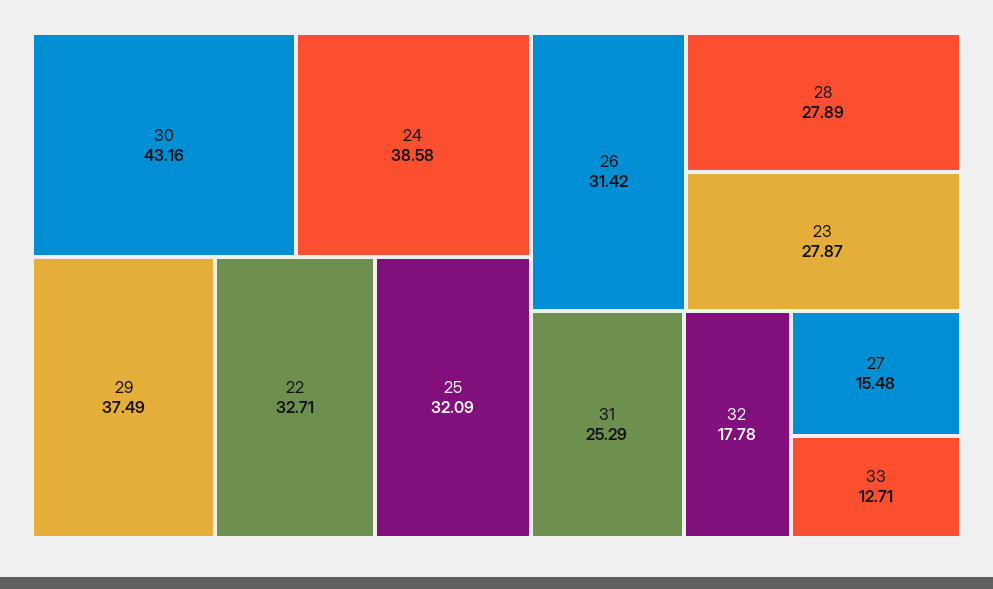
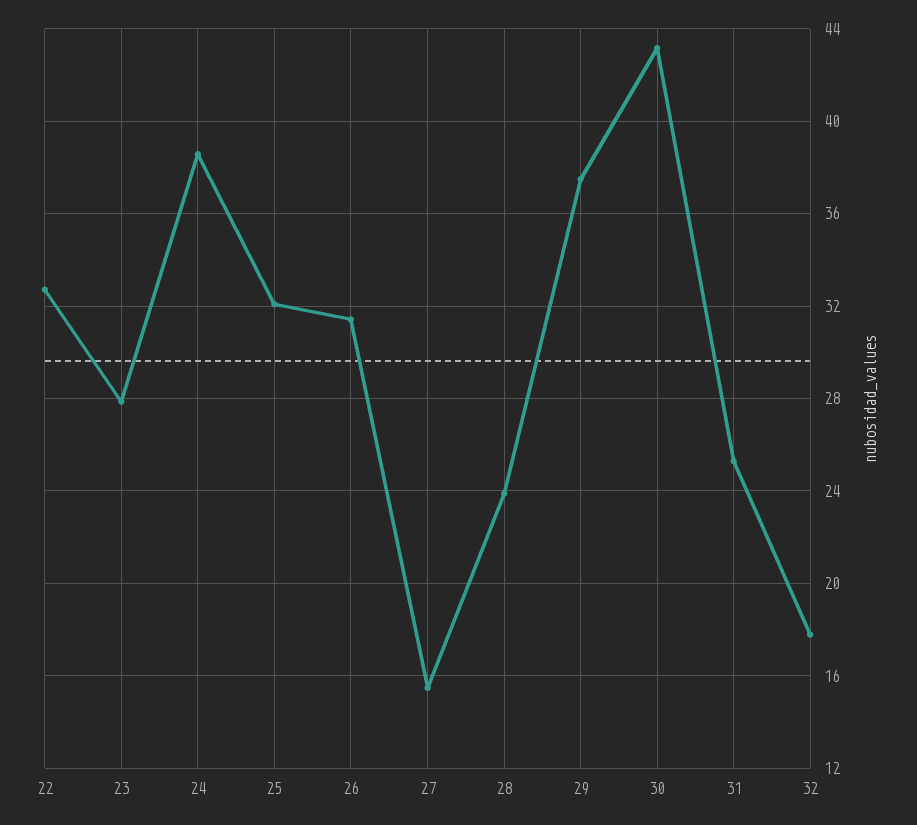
  {
    "30": 43.16,
    "24": 38.58,
    "29": 37.49,
    "22": 32.71,
    "25": 32.09,
    "26": 31.42,
-   "28": 27.89,
+   "28": 24,
    "23": 27.87,
    "31": 25.29,
    "32": 17.78,
-   "27": 15.48,
+   "27": 15.48
-   "33": 12.71
  }

